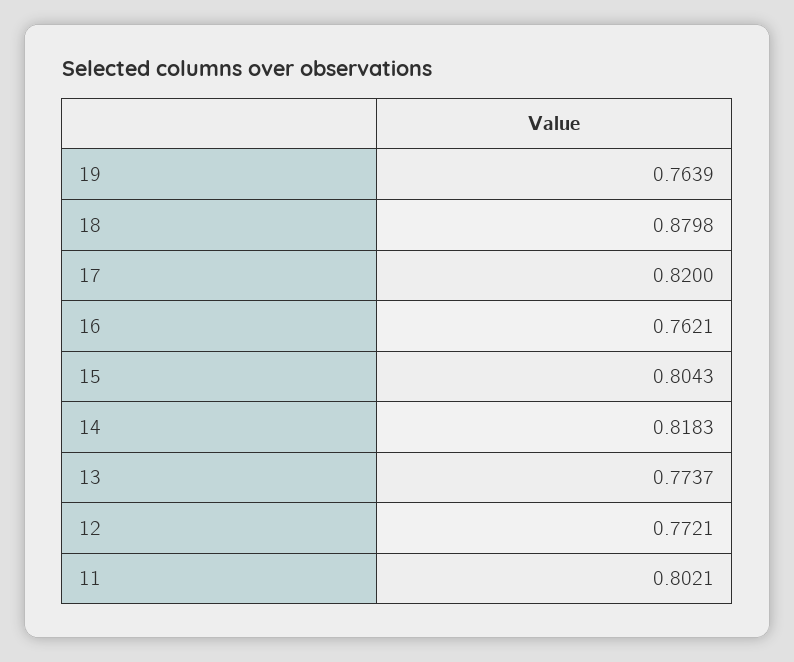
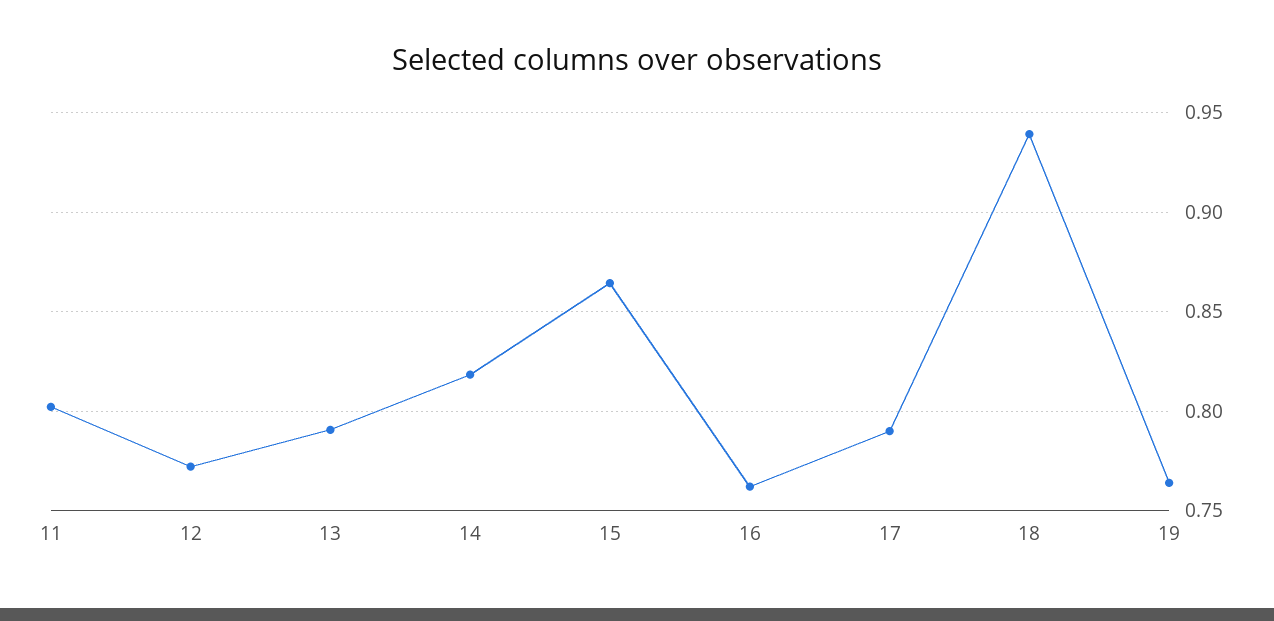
  {
    "19": 0.7639,
-   "18": 0.8798,
+   "18": 0.94,
-   "17": 0.82,
+   "17": 0.79,
    "16": 0.7621,
-   "15": 0.8043,
+   "15": 0.865,
    "14": 0.8183,
-   "13": 0.7737,
+   "13": 0.79,
    "12": 0.7721,
    "11": 0.8021
  }

